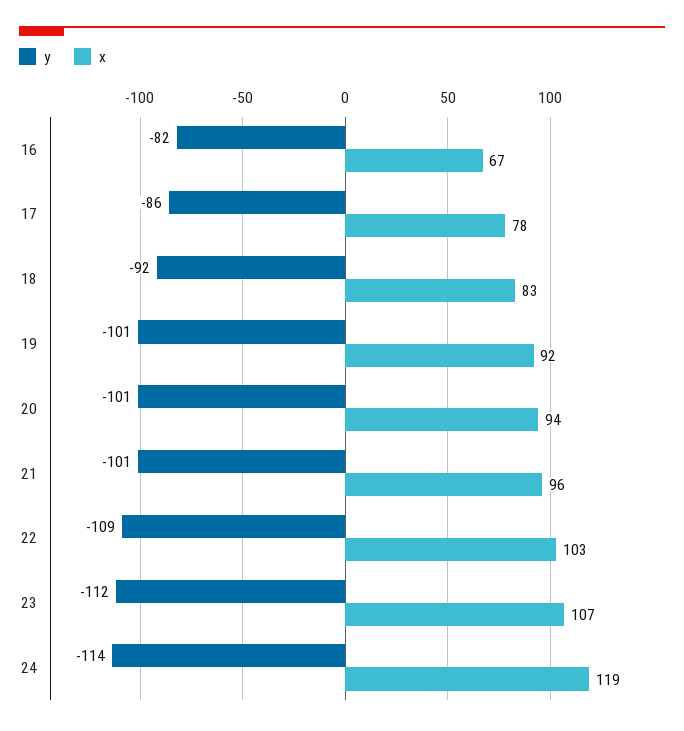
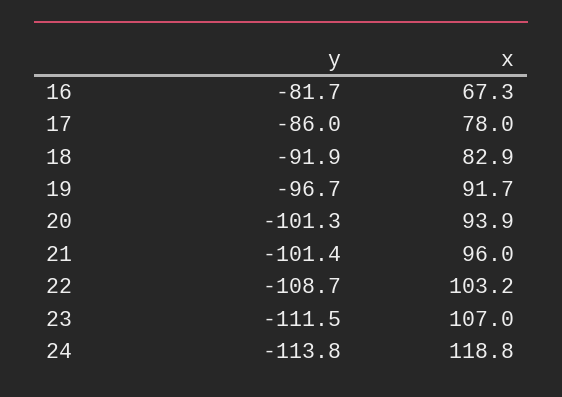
  {
    "y": {
      "16": -81.7,
      "17": -86,
      "18": -91.9,
-     "19": -101,
+     "19": -96.7,
      "20": -101.3,
      "21": -101.4,
      "22": -108.7,
      "23": -111.5,
      "24": -113.8
    },
    "x": {
      "16": 67.3,
      "17": 78,
      "18": 82.9,
      "19": 91.7,
      "20": 93.9,
      "21": 96,
      "22": 103.2,
      "23": 107,
      "24": 118.8
    }
  }

